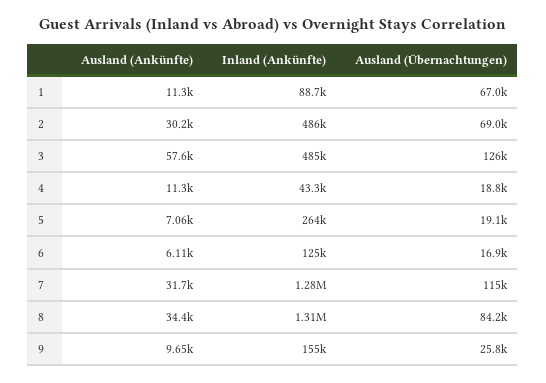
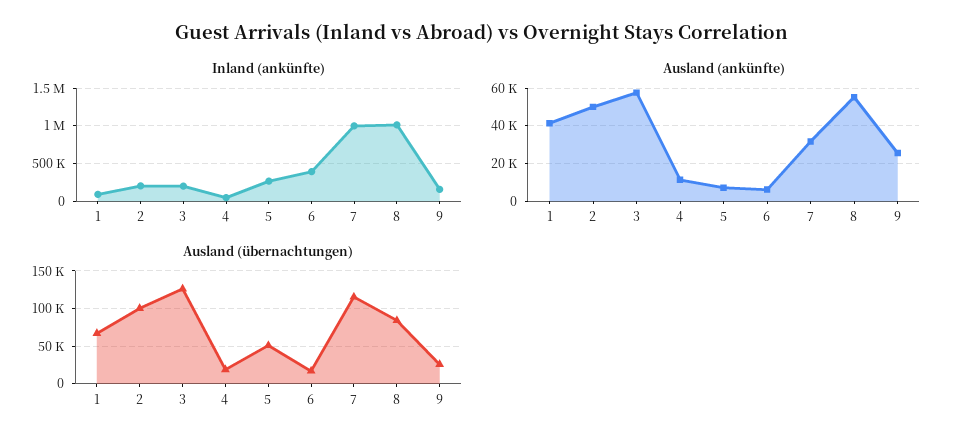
  {
    "Ausland (Ankünfte)": {
-     "1": 11300,
+     "1": 40000,
-     "2": 30200,
+     "2": 50000,
      "3": 57600,
      "4": 11300,
      "5": 7060,
      "6": 6110,
      "7": 31700,
-     "8": 34400,
+     "8": 55000,
-     "9": 9650
+     "9": 25000
    },
    "Inland (Ankünfte)": {
      "1": 88700,
-     "2": 486000,
+     "2": 200000,
-     "3": 485000,
+     "3": 200000,
      "4": 43300,
      "5": 264000,
-     "6": 125000,
+     "6": 400000,
-     "7": 1280000,
+     "7": 1000000,
-     "8": 1310000,
+     "8": 1000000,
      "9": 155000
    },
    "Ausland (Übernachtungen)": {
      "1": 67000,
-     "2": 69000,
+     "2": 100000,
      "3": 126000,
      "4": 18800,
-     "5": 19100,
+     "5": 50000,
      "6": 16900,
      "7": 115000,
      "8": 84200,
      "9": 25800
    }
  }

